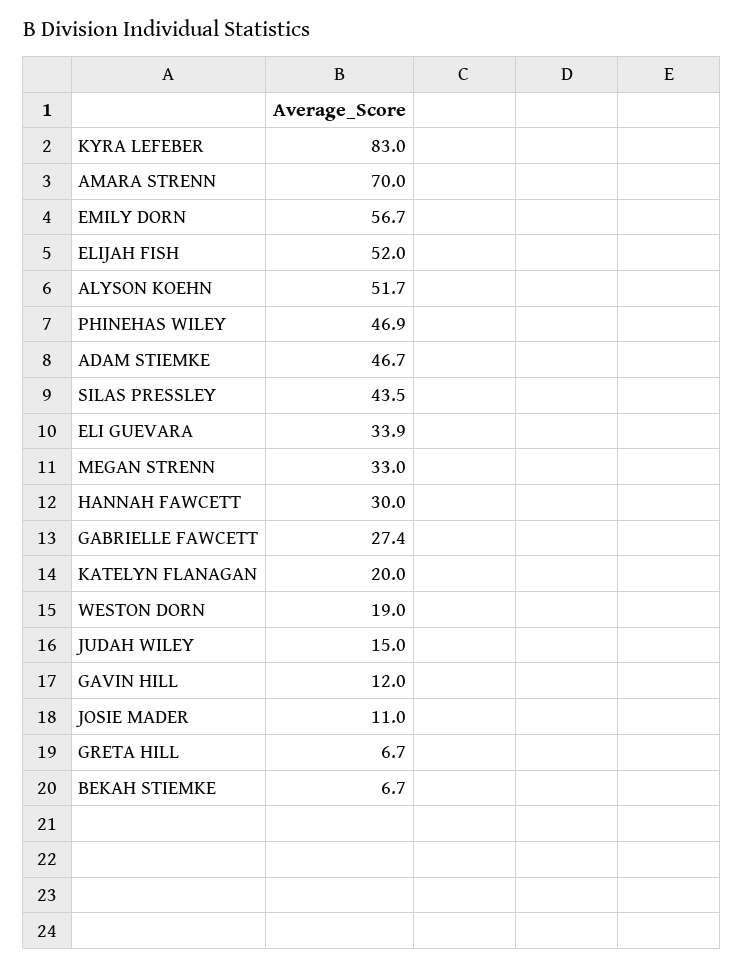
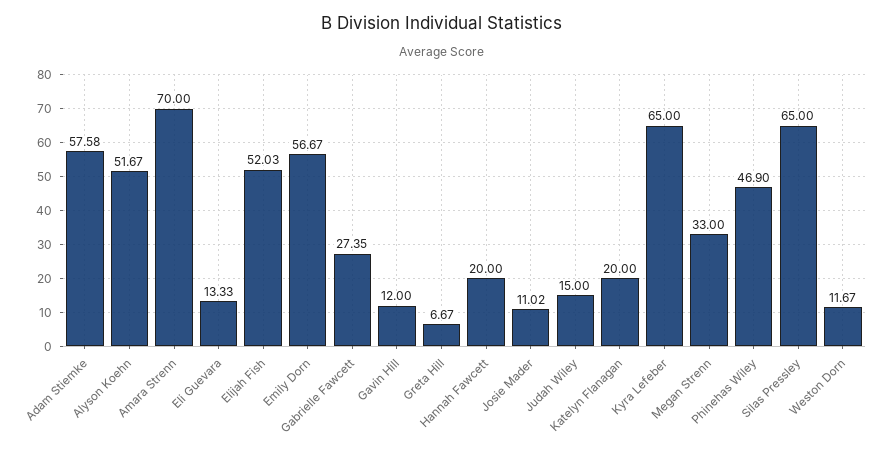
  {
-   "KYRA LEFEBER": 83,
+   "KYRA LEFEBER": 65,
    "AMARA STRENN": 70,
    "EMILY DORN": 56.67,
    "ELIJAH FISH": 52.03,
    "ALYSON KOEHN": 51.67,
    "PHINEHAS WILEY": 46.9,
-   "ADAM STIEMKE": 46.7,
+   "ADAM STIEMKE": 57.58,
-   "SILAS PRESSLEY": 43.5,
+   "SILAS PRESSLEY": 65,
-   "ELI GUEVARA": 33.9,
+   "ELI GUEVARA": 13.33,
    "MEGAN STRENN": 33,
-   "HANNAH FAWCETT": 30,
+   "HANNAH FAWCETT": 20,
    "GABRIELLE FAWCETT": 27.35,
    "KATELYN FLANAGAN": 20,
-   "WESTON DORN": 19,
+   "WESTON DORN": 11.67,
    "JUDAH WILEY": 15,
    "GAVIN HILL": 12,
    "JOSIE MADER": 11.02,
-   "GRETA HILL": 6.67,
+   "GRETA HILL": 6.67
-   "BEKAH STIEMKE": 6.7
  }

